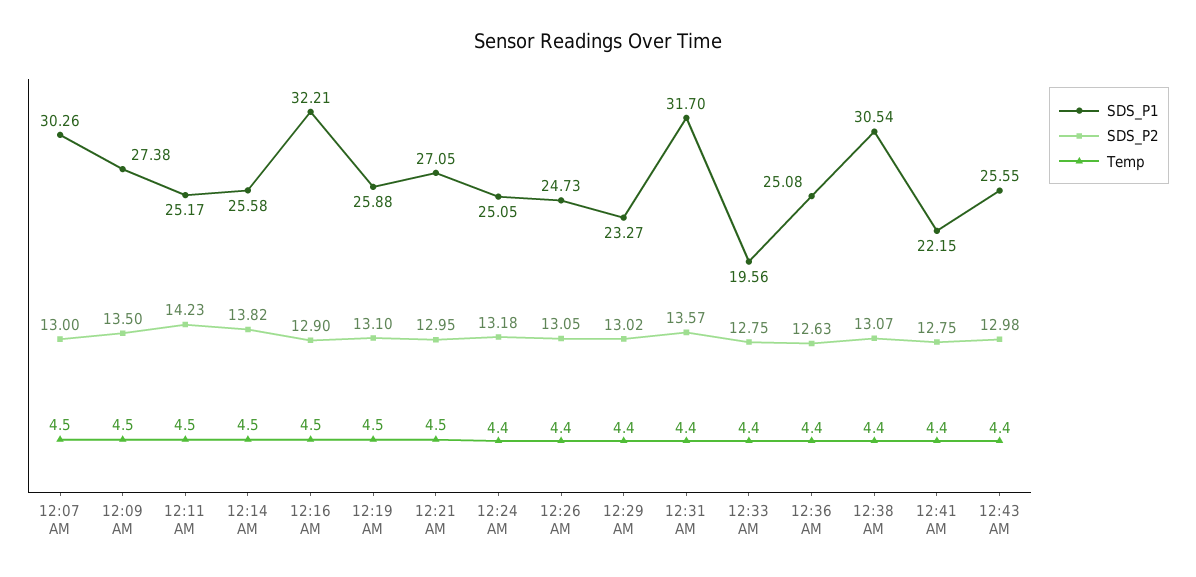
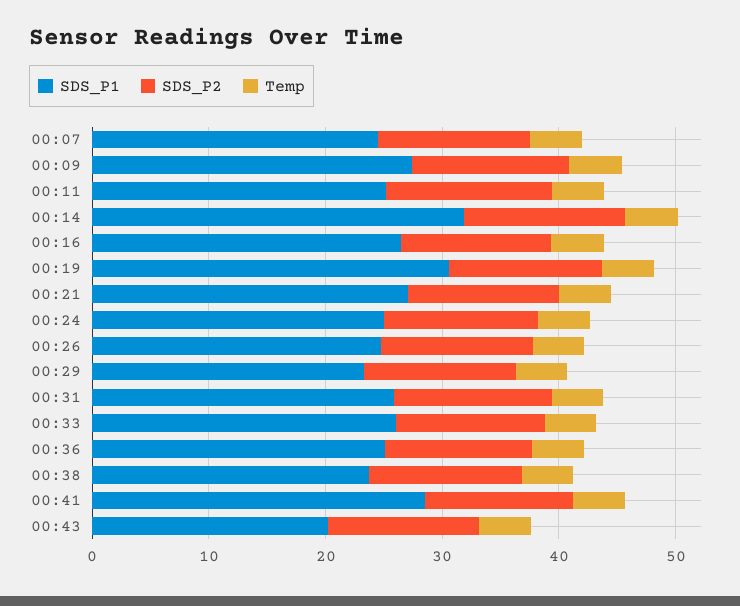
  {
    "SDS_P1": {
-     "12:07 AM": 30.26,
+     "12:07 AM": 24,
      "12:09 AM": 27.38,
      "12:11 AM": 25.17,
-     "12:14 AM": 25.58,
+     "12:14 AM": 32,
-     "12:16 AM": 32.21,
+     "12:16 AM": 26,
-     "12:19 AM": 25.88,
+     "12:19 AM": 30,
      "12:21 AM": 27.05,
      "12:24 AM": 25.05,
      "12:26 AM": 24.73,
      "12:29 AM": 23.27,
-     "12:31 AM": 31.7,
+     "12:31 AM": 26,
-     "12:33 AM": 19.56,
+     "12:33 AM": 26,
      "12:36 AM": 25.08,
-     "12:38 AM": 30.54,
+     "12:38 AM": 24,
-     "12:41 AM": 22.15,
+     "12:41 AM": 28,
-     "12:43 AM": 25.55
+     "12:43 AM": 20
    },
    "SDS_P2": {
      "12:07 AM": 13,
      "12:09 AM": 13.5,
      "12:11 AM": 14.23,
      "12:14 AM": 13.82,
      "12:16 AM": 12.9,
      "12:19 AM": 13.1,
      "12:21 AM": 12.95,
      "12:24 AM": 13.18,
      "12:26 AM": 13.05,
      "12:29 AM": 13.02,
      "12:31 AM": 13.57,
      "12:33 AM": 12.75,
      "12:36 AM": 12.63,
      "12:38 AM": 13.07,
      "12:41 AM": 12.75,
      "12:43 AM": 12.98
    },
    "Temp": {
      "12:07 AM": 4.5,
      "12:09 AM": 4.5,
      "12:11 AM": 4.5,
      "12:14 AM": 4.5,
      "12:16 AM": 4.5,
      "12:19 AM": 4.5,
      "12:21 AM": 4.5,
      "12:24 AM": 4.4,
      "12:26 AM": 4.4,
      "12:29 AM": 4.4,
      "12:31 AM": 4.4,
      "12:33 AM": 4.4,
      "12:36 AM": 4.4,
      "12:38 AM": 4.4,
      "12:41 AM": 4.4,
      "12:43 AM": 4.4
    }
  }

